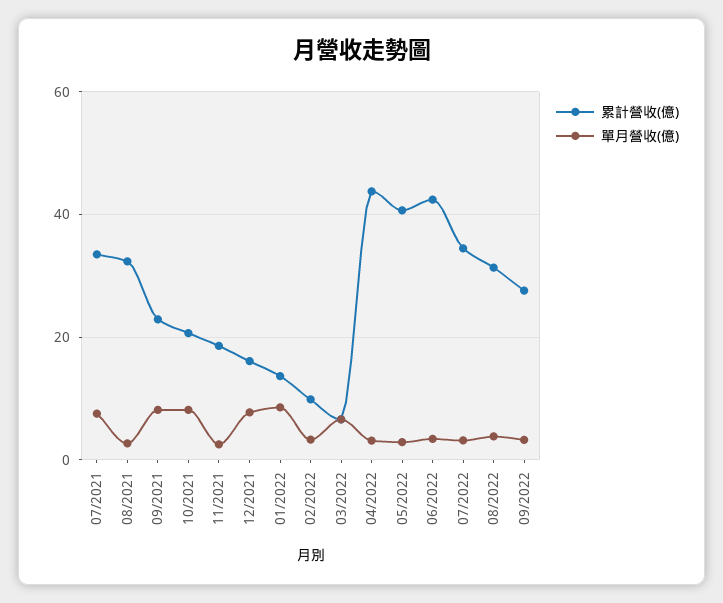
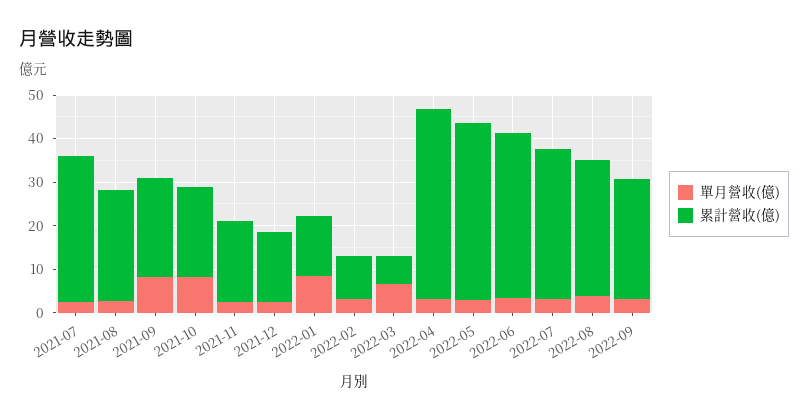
  {
    "累計營收(億)": {
      "07/2021": 34,
-     "08/2021": 32,
+     "08/2021": 26,
      "09/2021": 22,
      "10/2021": 20,
      "11/2021": 18,
      "12/2021": 16,
      "01/2022": 14,
      "02/2022": 10,
      "03/2022": 6,
      "04/2022": 44,
      "05/2022": 40,
-     "06/2022": 42,
+     "06/2022": 38,
      "07/2022": 34,
      "08/2022": 32,
      "09/2022": 28
    },
    "單月營收(億)": {
-     "07/2021": 8,
+     "07/2021": 2,
      "08/2021": 2,
      "09/2021": 8,
      "10/2021": 8,
      "11/2021": 2,
-     "12/2021": 8,
+     "12/2021": 2,
      "01/2022": 8,
      "02/2022": 4,
      "03/2022": 6,
      "04/2022": 4,
      "05/2022": 2,
      "06/2022": 4,
      "07/2022": 4,
      "08/2022": 4,
      "09/2022": 4
    }
  }

